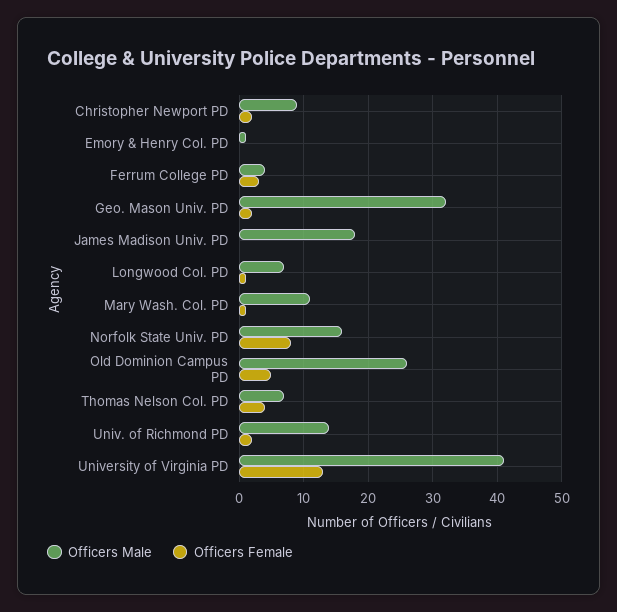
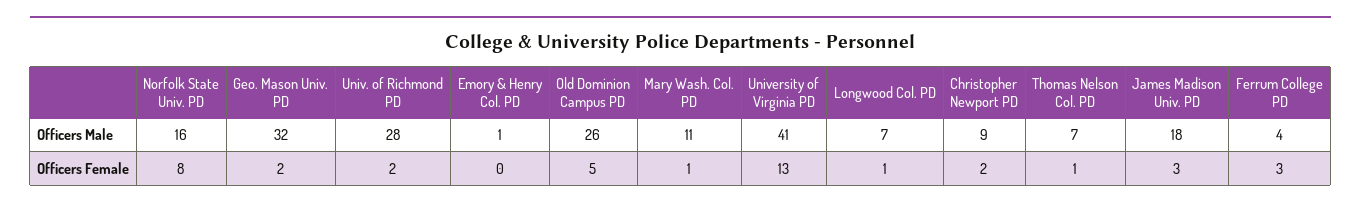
  {
    "Officers Male": {
      "Christopher Newport PD": 9,
      "Emory & Henry Col. PD": 1,
      "Ferrum College PD": 4,
      "Geo. Mason Univ. PD": 32,
      "James Madison Univ. PD": 18,
      "Longwood Col. PD": 7,
      "Mary Wash. Col. PD": 11,
      "Norfolk State Univ. PD": 16,
      "Old Dominion Campus PD": 26,
      "Thomas Nelson Col. PD": 7,
-     "Univ. of Richmond PD": 14,
+     "Univ. of Richmond PD": 28,
      "University of Virginia PD": 41
    },
    "Officers Female": {
      "Christopher Newport PD": 2,
      "Emory & Henry Col. PD": 0,
      "Ferrum College PD": 3,
      "Geo. Mason Univ. PD": 2,
-     "James Madison Univ. PD": 0,
+     "James Madison Univ. PD": 3,
      "Longwood Col. PD": 1,
      "Mary Wash. Col. PD": 1,
      "Norfolk State Univ. PD": 8,
      "Old Dominion Campus PD": 5,
-     "Thomas Nelson Col. PD": 4,
+     "Thomas Nelson Col. PD": 1,
      "Univ. of Richmond PD": 2,
      "University of Virginia PD": 13
    }
  }

